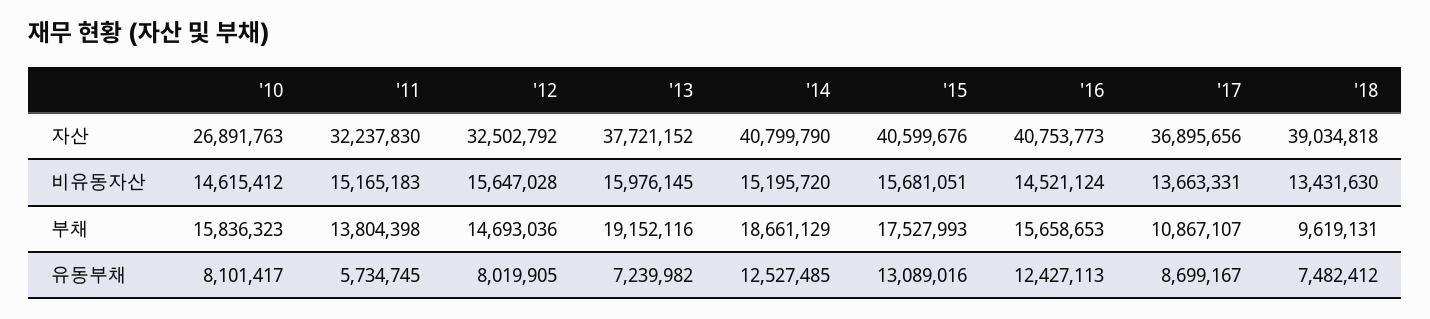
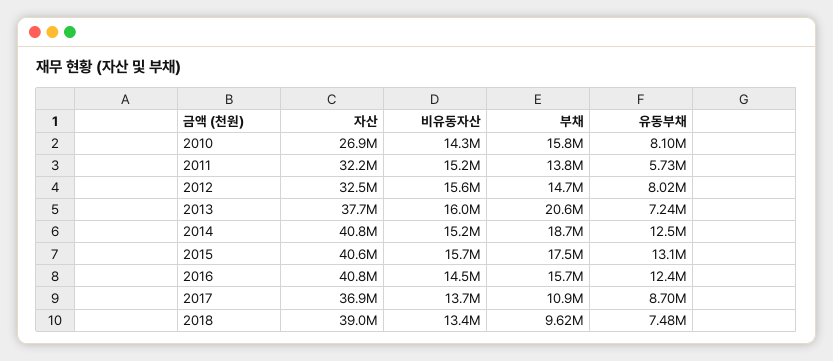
  {
    "'10": {
      "자산": 26891763,
-     "비유동자산": 14615412,
+     "비유동자산": 14300000,
      "부채": 15836323,
      "유동부채": 8101417
    },
    "'11": {
      "자산": 32237830,
      "비유동자산": 15165183,
      "부채": 13804398,
      "유동부채": 5734745
    },
    "'12": {
      "자산": 32502792,
      "비유동자산": 15647028,
      "부채": 14693036,
      "유동부채": 8019905
    },
    "'13": {
      "자산": 37721152,
      "비유동자산": 15976145,
-     "부채": 19152116,
+     "부채": 20600000,
      "유동부채": 7239982
    },
    "'14": {
      "자산": 40799790,
      "비유동자산": 15195720,
      "부채": 18661129,
      "유동부채": 12527485
    },
    "'15": {
      "자산": 40599676,
      "비유동자산": 15681051,
      "부채": 17527993,
      "유동부채": 13089016
    },
    "'16": {
      "자산": 40753773,
      "비유동자산": 14521124,
      "부채": 15658653,
      "유동부채": 12427113
    },
    "'17": {
      "자산": 36895656,
      "비유동자산": 13663331,
      "부채": 10867107,
      "유동부채": 8699167
    },
    "'18": {
      "자산": 39034818,
      "비유동자산": 13431630,
      "부채": 9619131,
      "유동부채": 7482412
    }
  }

